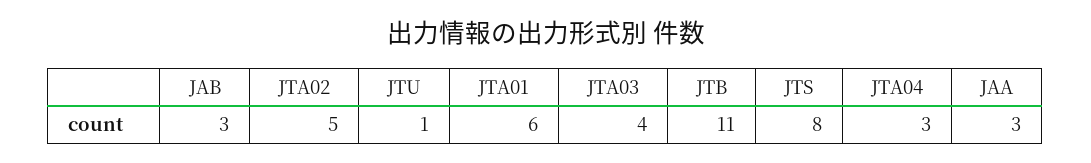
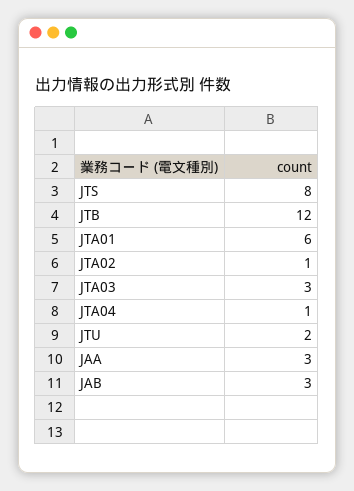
  {
    "JAB": 3,
-   "JTA02": 5,
+   "JTA02": 1,
-   "JTU": 1,
+   "JTU": 2,
    "JTA01": 6,
-   "JTA03": 4,
+   "JTA03": 3,
-   "JTB": 11,
+   "JTB": 12,
    "JTS": 8,
-   "JTA04": 3,
+   "JTA04": 1,
    "JAA": 3
  }

